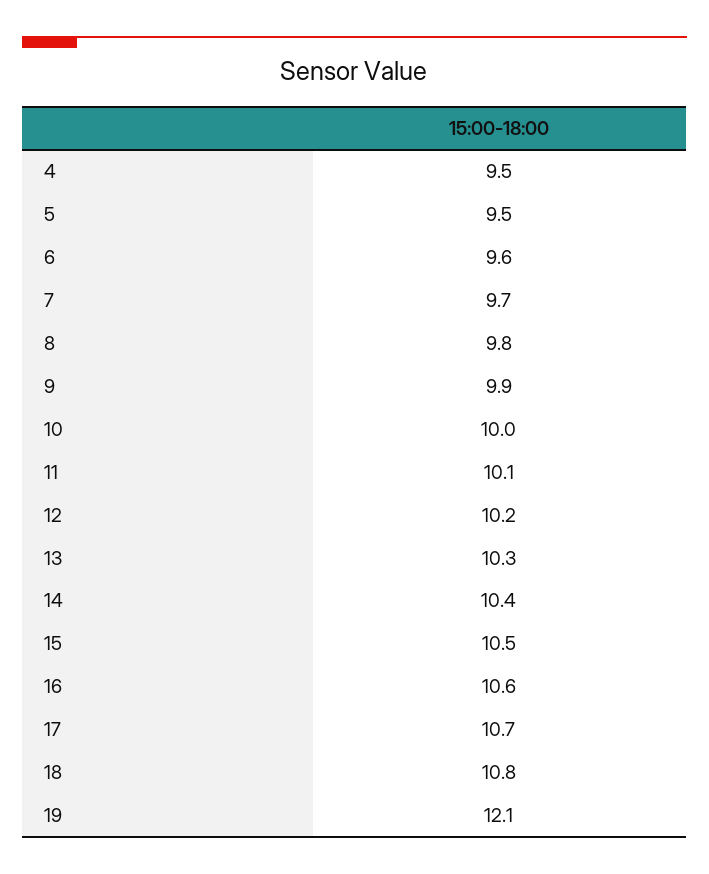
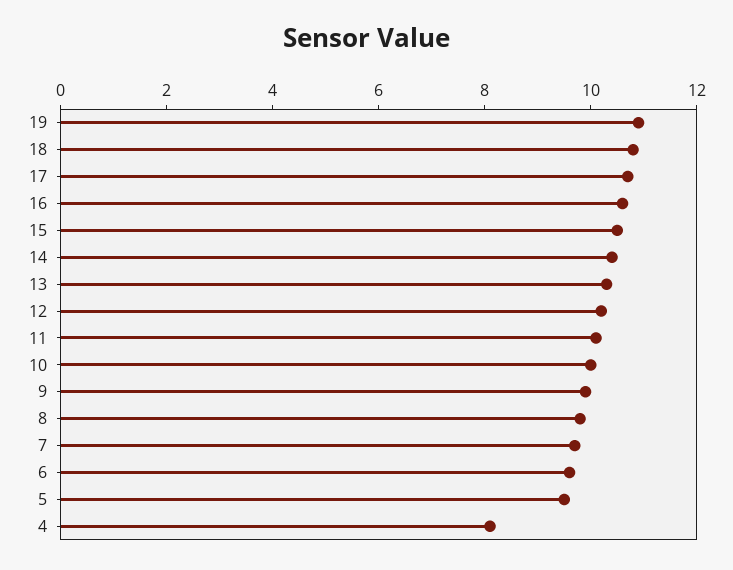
  {
-   "4": 9.5,
+   "4": 8,
    "5": 9.5,
    "6": 9.6,
    "7": 9.7,
    "8": 9.8,
    "9": 9.9,
    "10": 10,
    "11": 10.1,
    "12": 10.2,
    "13": 10.3,
    "14": 10.4,
    "15": 10.5,
    "16": 10.6,
    "17": 10.7,
    "18": 10.8,
-   "19": 12.1
+   "19": 11
  }

